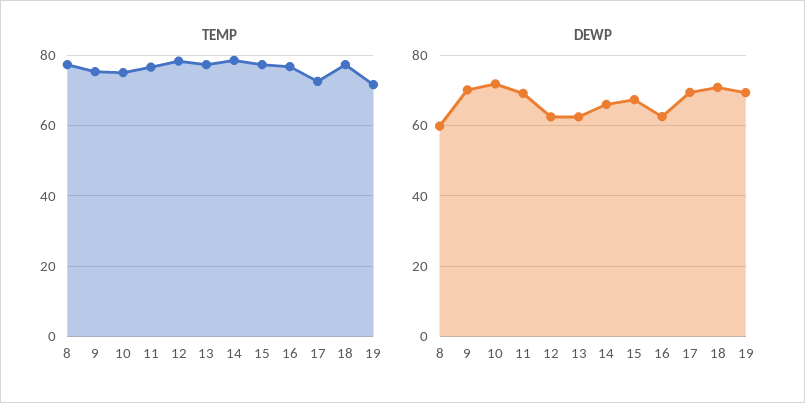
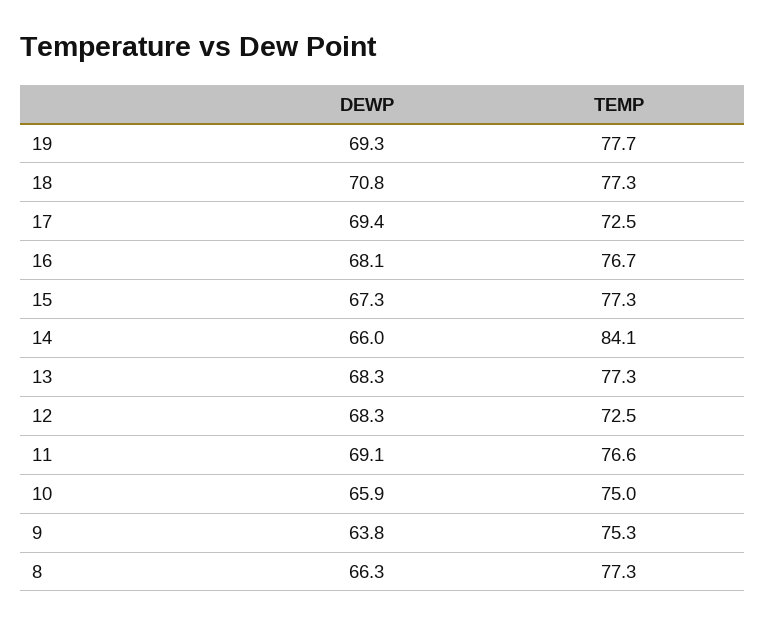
  {
    "TEMP": {
      "8": 77.3,
      "9": 75.3,
      "10": 75,
      "11": 76.6,
-     "12": 78,
+     "12": 72.5,
      "13": 77.3,
-     "14": 78,
+     "14": 84.1,
      "15": 77.3,
      "16": 76.7,
      "17": 72.5,
      "18": 77.3,
-     "19": 72
+     "19": 77.7
    },
    "DEWP": {
-     "8": 60,
+     "8": 66.3,
-     "9": 70,
+     "9": 63.8,
-     "10": 72,
+     "10": 65.9,
      "11": 69.1,
-     "12": 62,
+     "12": 68.3,
-     "13": 62,
+     "13": 68.3,
      "14": 66,
      "15": 67.3,
-     "16": 62,
+     "16": 68.1,
      "17": 69.4,
      "18": 70.8,
      "19": 69.3
    }
  }

